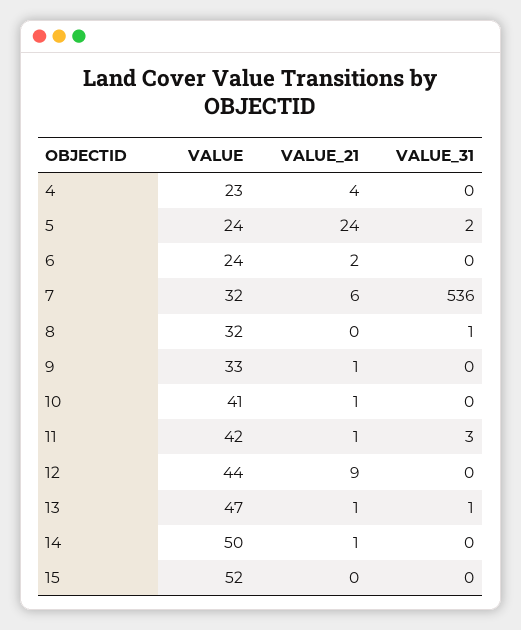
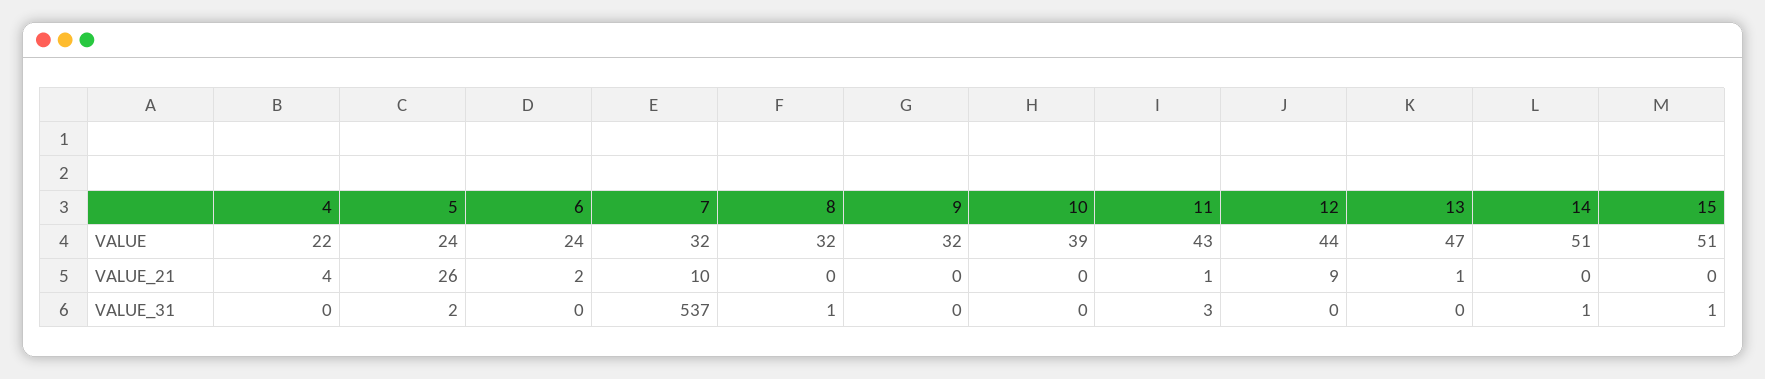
  {
    "VALUE": {
-     "4": 23,
+     "4": 22,
      "5": 24,
      "6": 24,
      "7": 32,
      "8": 32,
-     "9": 33,
+     "9": 32,
-     "10": 41,
+     "10": 39,
-     "11": 42,
+     "11": 43,
      "12": 44,
      "13": 47,
-     "14": 50,
+     "14": 51,
-     "15": 52
+     "15": 51
    },
    "VALUE_21": {
      "4": 4,
-     "5": 24,
+     "5": 26,
      "6": 2,
-     "7": 6,
+     "7": 10,
      "8": 0,
-     "9": 1,
+     "9": 0,
-     "10": 1,
+     "10": 0,
      "11": 1,
      "12": 9,
      "13": 1,
-     "14": 1,
+     "14": 0,
      "15": 0
    },
    "VALUE_31": {
      "4": 0,
      "5": 2,
      "6": 0,
-     "7": 536,
+     "7": 537,
      "8": 1,
      "9": 0,
      "10": 0,
      "11": 3,
      "12": 0,
-     "13": 1,
+     "13": 0,
-     "14": 0,
+     "14": 1,
-     "15": 0
+     "15": 1
    }
  }

